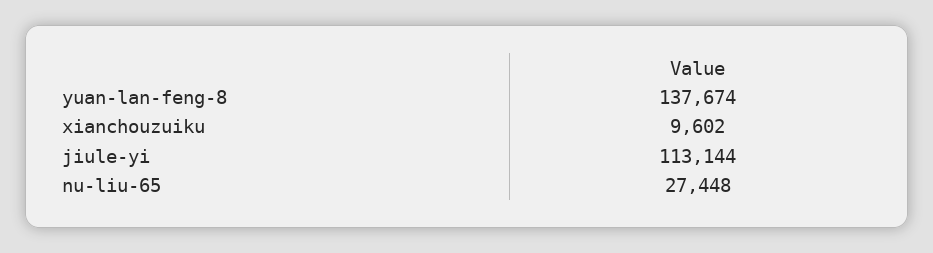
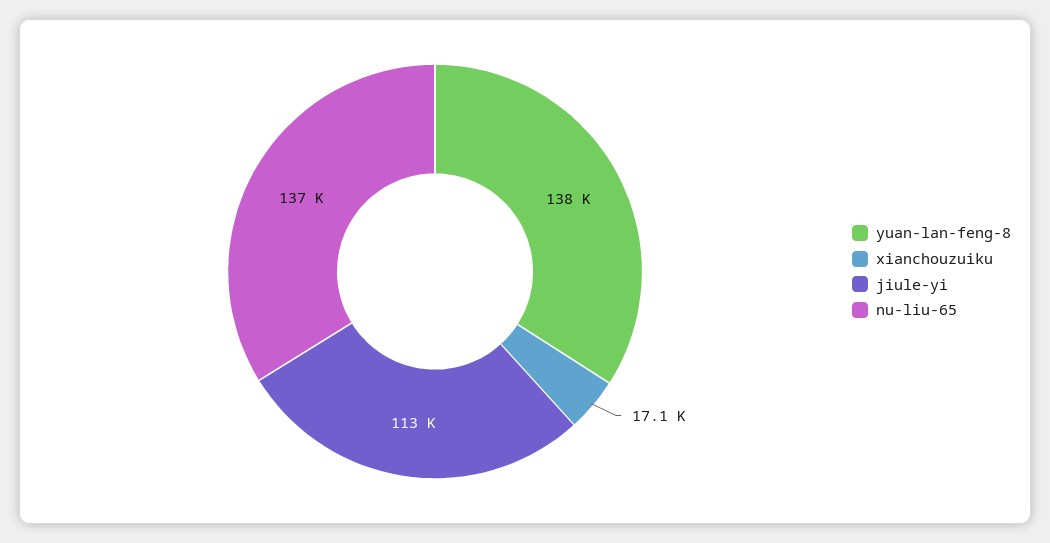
  {
    "yuan-lan-feng-8": 137674,
-   "xianchouzuiku": 9602,
+   "xianchouzuiku": 17100,
    "jiule-yi": 113144,
-   "nu-liu-65": 27448
+   "nu-liu-65": 137000
  }

